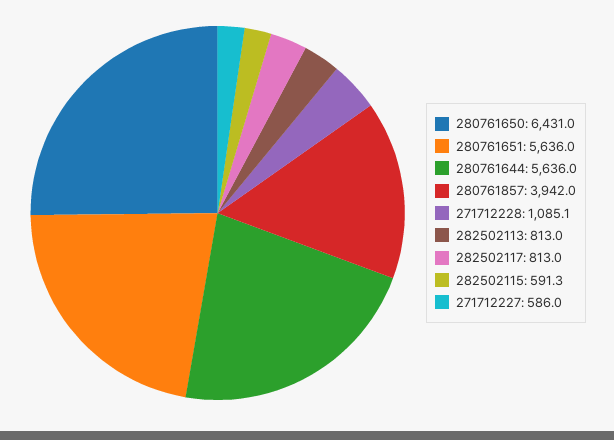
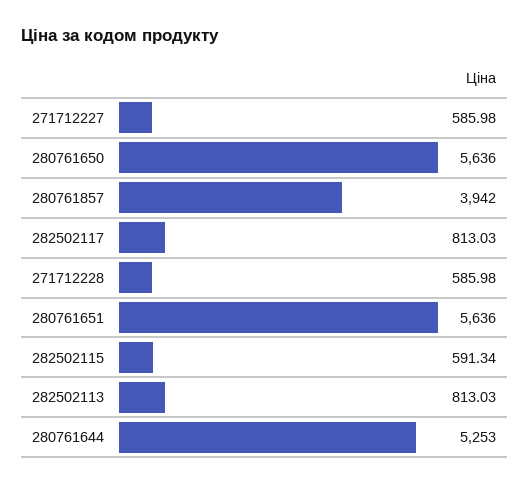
  {
-   "280761650": 6431,
+   "280761650": 5636,
    "280761651": 5636,
-   "280761644": 5636,
+   "280761644": 5253,
    "280761857": 3942,
-   "271712228": 1085.1,
+   "271712228": 585.98,
    "282502113": 813.03,
    "282502117": 813.03,
    "282502115": 591.34,
    "271712227": 585.98
  }

